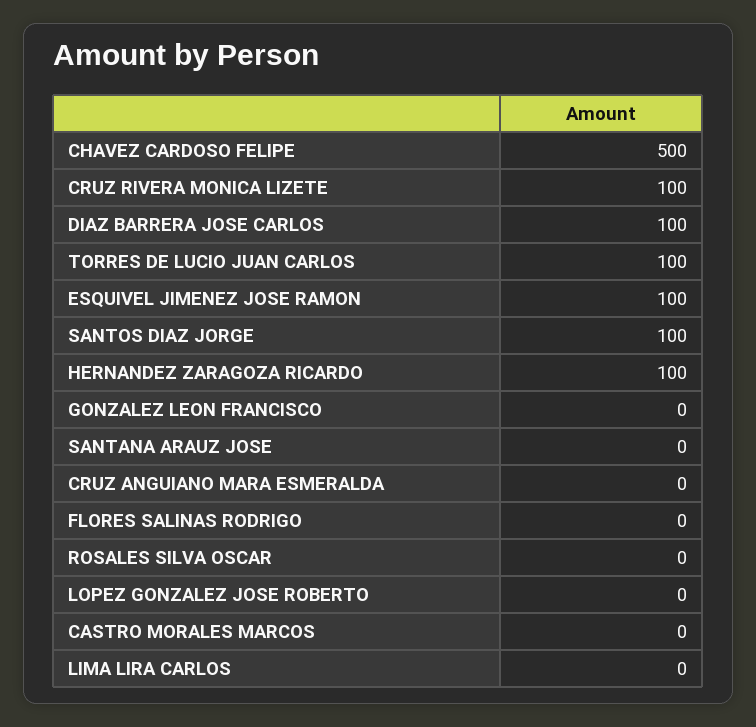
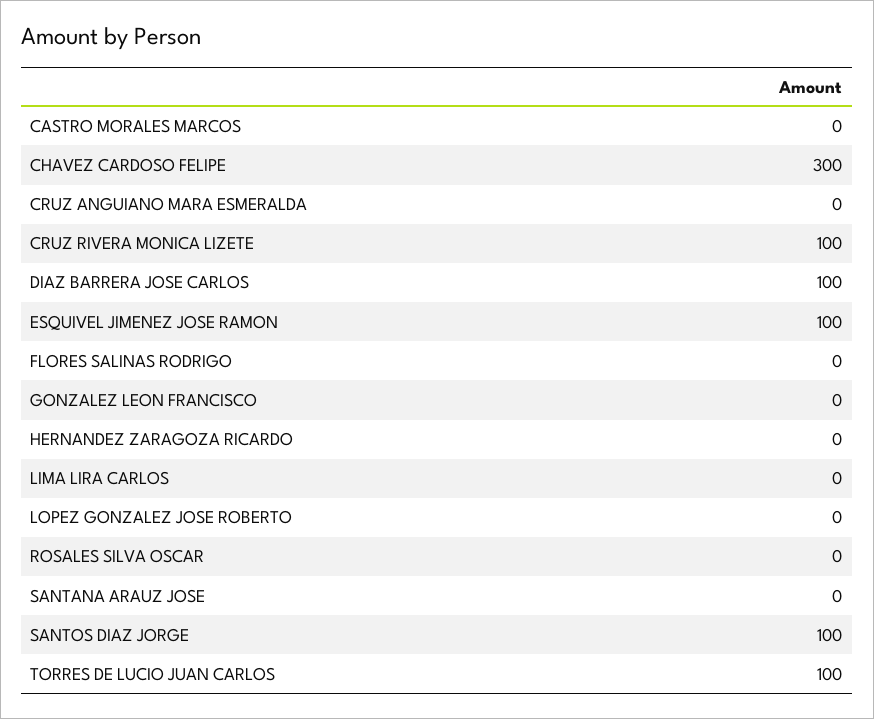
  {
-   "CHAVEZ CARDOSO FELIPE": 500,
+   "CHAVEZ CARDOSO FELIPE": 300,
    "CRUZ RIVERA MONICA LIZETE": 100,
    "DIAZ BARRERA JOSE CARLOS": 100,
    "TORRES DE LUCIO JUAN CARLOS": 100,
    "ESQUIVEL JIMENEZ JOSE RAMON": 100,
    "SANTOS DIAZ JORGE": 100,
-   "HERNANDEZ ZARAGOZA RICARDO": 100,
+   "HERNANDEZ ZARAGOZA RICARDO": 0,
    "GONZALEZ LEON FRANCISCO": 0,
    "SANTANA ARAUZ JOSE": 0,
    "CRUZ ANGUIANO MARA ESMERALDA": 0,
    "FLORES SALINAS RODRIGO": 0,
    "ROSALES SILVA OSCAR": 0,
    "LOPEZ GONZALEZ JOSE ROBERTO": 0,
    "CASTRO MORALES MARCOS": 0,
    "LIMA LIRA CARLOS": 0
  }

